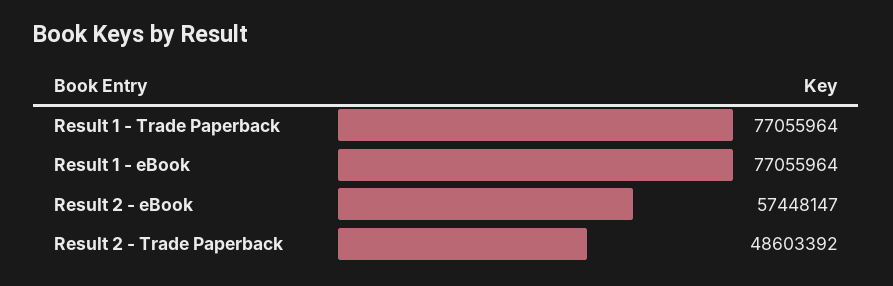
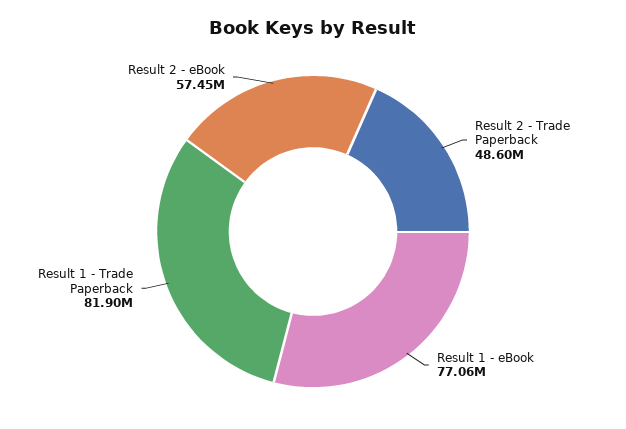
  {
-   "Result 1 - Trade Paperback": 77055964,
+   "Result 1 - Trade Paperback": 81900000,
    "Result 1 - eBook": 77055964,
    "Result 2 - eBook": 57448147,
    "Result 2 - Trade Paperback": 48603392
  }

